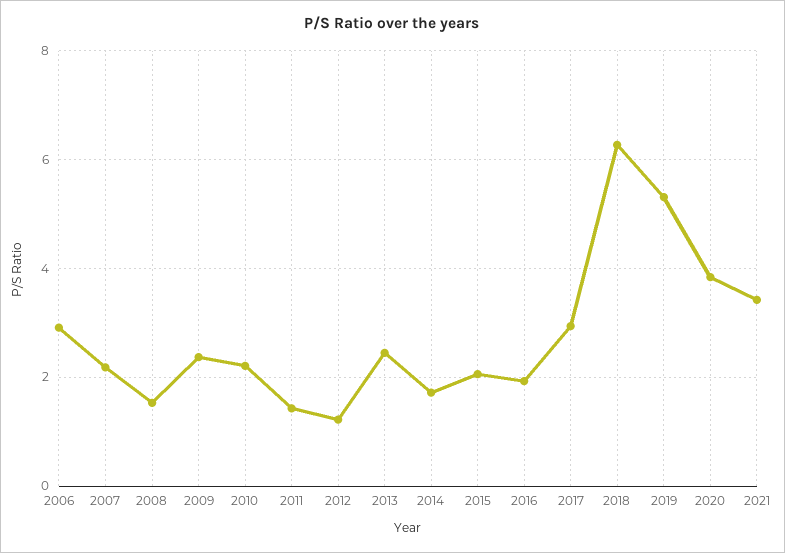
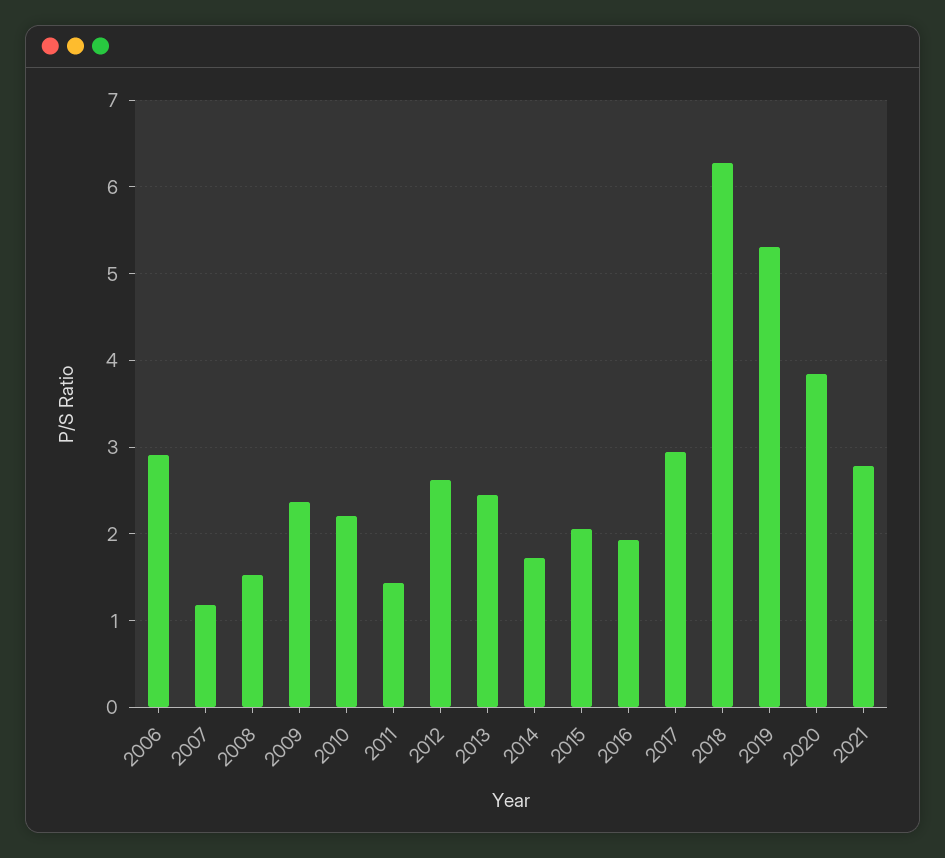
  {
    "2006": 2.9,
-   "2007": 2.2,
+   "2007": 1.2,
    "2008": 1.5,
    "2009": 2.4,
    "2010": 2.2,
    "2011": 1.4,
-   "2012": 1.2,
+   "2012": 2.6,
    "2013": 2.5,
    "2014": 1.7,
    "2015": 2.1,
    "2016": 1.9,
    "2017": 2.9,
    "2018": 6.3,
    "2019": 5.3,
    "2020": 3.8,
-   "2021": 3.4
+   "2021": 2.8
  }

